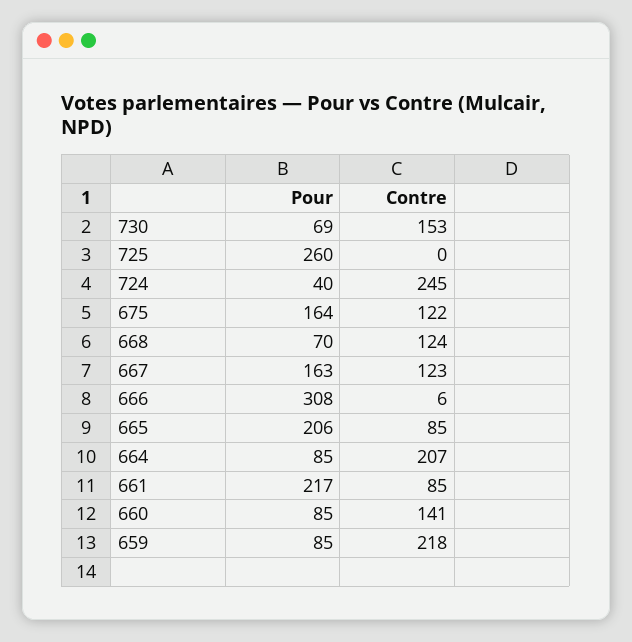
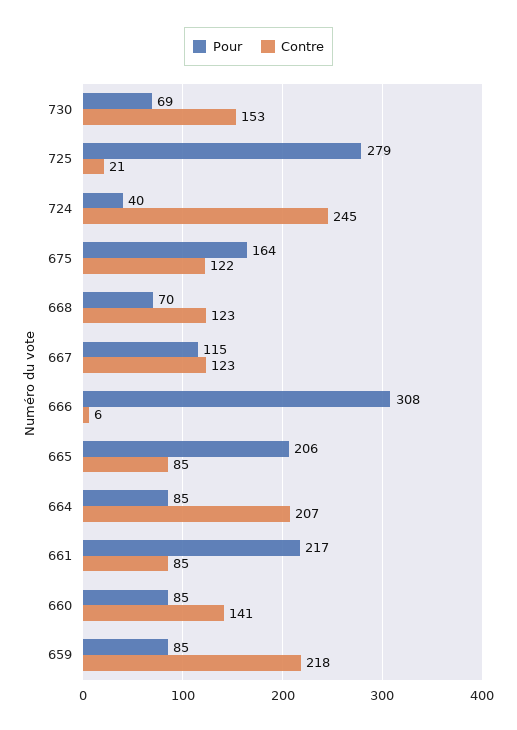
  {
    "Pour": {
      "730": 69,
-     "725": 260,
+     "725": 279,
      "724": 40,
      "675": 164,
      "668": 70,
-     "667": 163,
+     "667": 115,
      "666": 308,
      "665": 206,
      "664": 85,
      "661": 217,
      "660": 85,
      "659": 85
    },
    "Contre": {
      "730": 153,
-     "725": 0,
+     "725": 21,
      "724": 245,
      "675": 122,
-     "668": 124,
+     "668": 123,
      "667": 123,
      "666": 6,
      "665": 85,
      "664": 207,
      "661": 85,
      "660": 141,
      "659": 218
    }
  }

